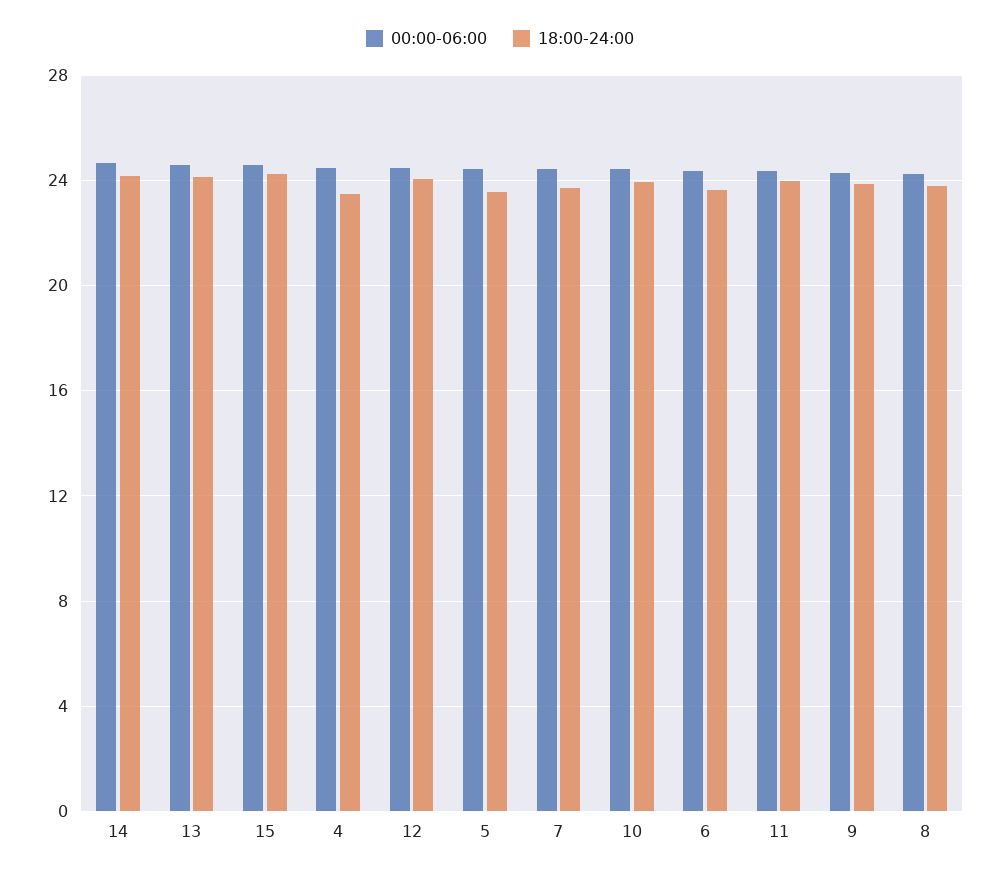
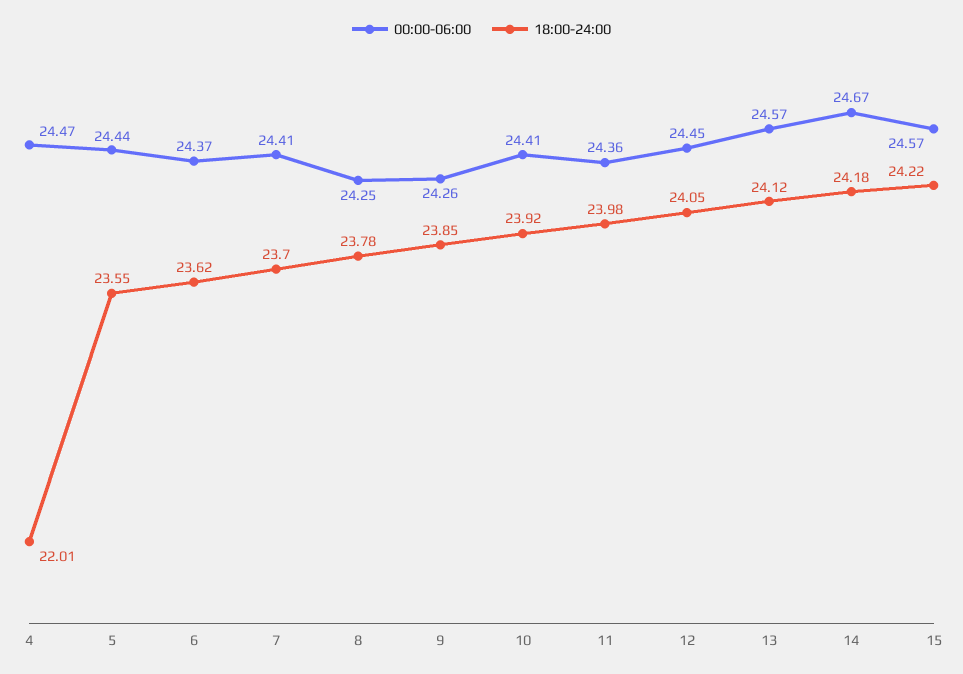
  {
    "00:00-06:00": {
      "14": 24.67,
      "13": 24.57,
      "15": 24.57,
      "4": 24.47,
      "12": 24.45,
      "5": 24.44,
      "7": 24.41,
      "10": 24.41,
      "6": 24.37,
      "11": 24.36,
      "9": 24.26,
      "8": 24.25
    },
    "18:00-24:00": {
      "14": 24.18,
      "13": 24.12,
      "15": 24.22,
-     "4": 23.5,
+     "4": 22.01,
      "12": 24.05,
      "5": 23.55,
      "7": 23.7,
      "10": 23.92,
      "6": 23.62,
      "11": 23.98,
      "9": 23.85,
      "8": 23.78
    }
  }

